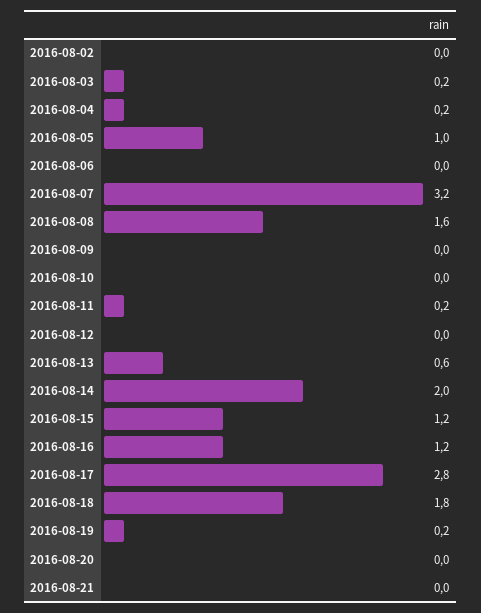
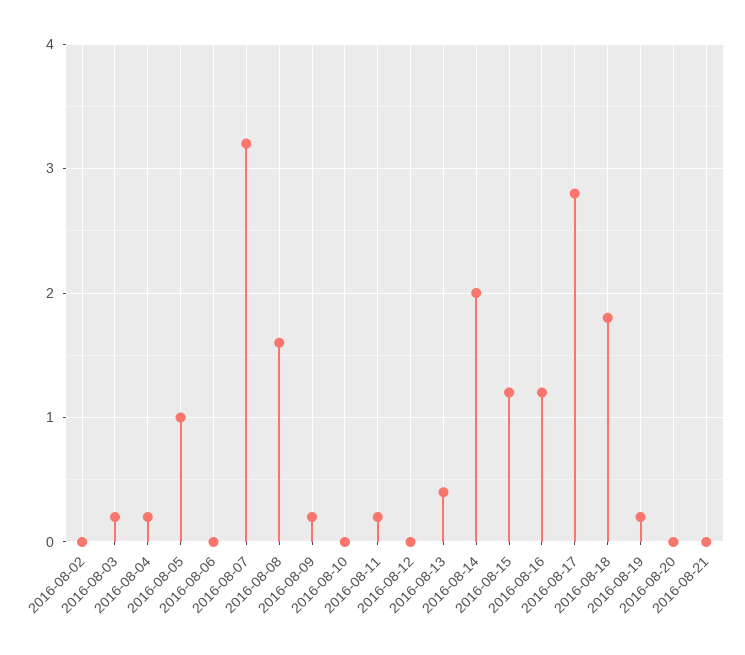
  {
    "2016-08-02": 0,
    "2016-08-03": 0.2,
    "2016-08-04": 0.2,
    "2016-08-05": 1,
    "2016-08-06": 0,
    "2016-08-07": 3.2,
    "2016-08-08": 1.6,
-   "2016-08-09": 0,
+   "2016-08-09": 0.2,
    "2016-08-10": 0,
    "2016-08-11": 0.2,
    "2016-08-12": 0,
-   "2016-08-13": 0.6,
+   "2016-08-13": 0.4,
    "2016-08-14": 2,
    "2016-08-15": 1.2,
    "2016-08-16": 1.2,
    "2016-08-17": 2.8,
    "2016-08-18": 1.8,
    "2016-08-19": 0.2,
    "2016-08-20": 0,
    "2016-08-21": 0
  }

